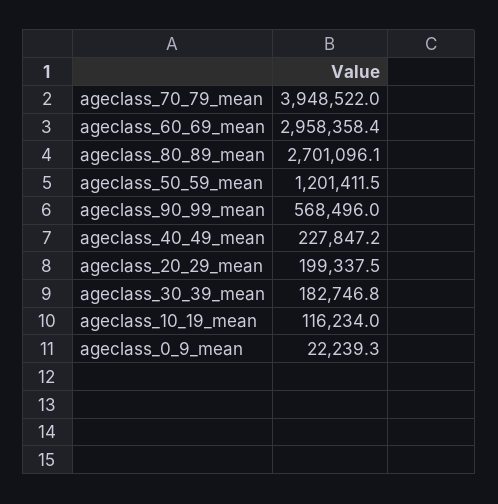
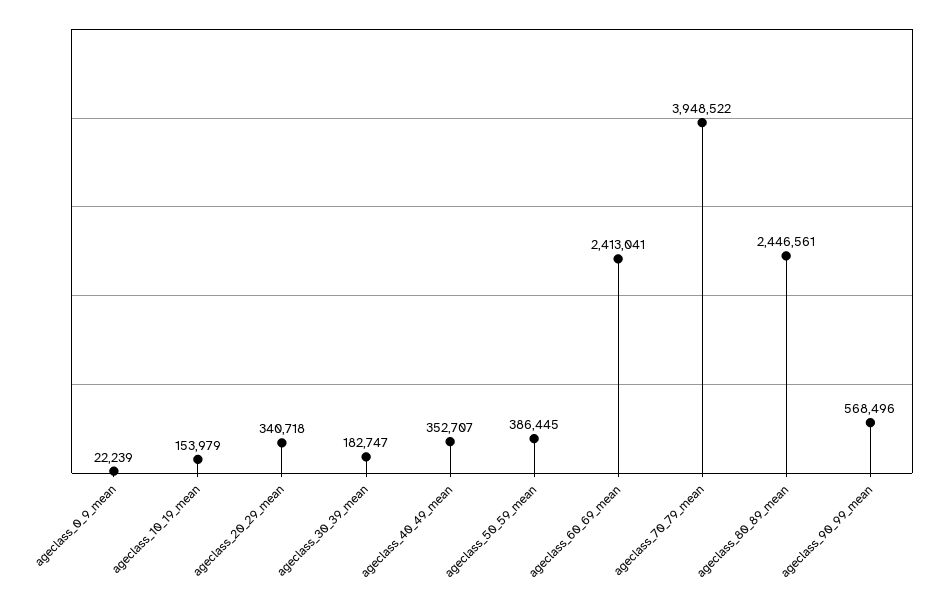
  {
    "ageclass_70_79_mean": 3948522,
-   "ageclass_60_69_mean": 2958358.4,
+   "ageclass_60_69_mean": 2413041,
-   "ageclass_80_89_mean": 2701096.1,
+   "ageclass_80_89_mean": 2446561,
-   "ageclass_50_59_mean": 1201411.5,
+   "ageclass_50_59_mean": 386445,
    "ageclass_90_99_mean": 568496,
-   "ageclass_40_49_mean": 227847.2,
+   "ageclass_40_49_mean": 352707,
-   "ageclass_20_29_mean": 199337.5,
+   "ageclass_20_29_mean": 340718,
    "ageclass_30_39_mean": 182746.8,
-   "ageclass_10_19_mean": 116234,
+   "ageclass_10_19_mean": 153979,
    "ageclass_0_9_mean": 22239.3
  }

